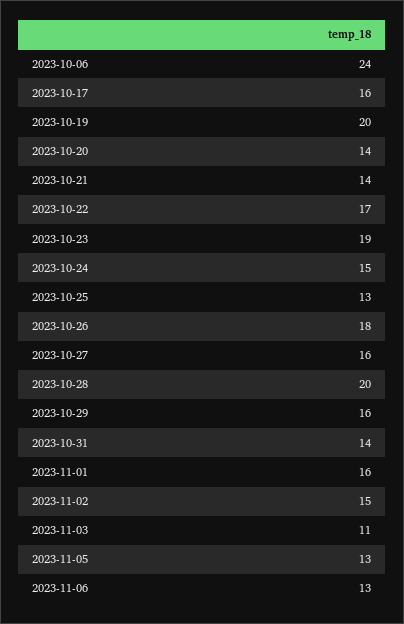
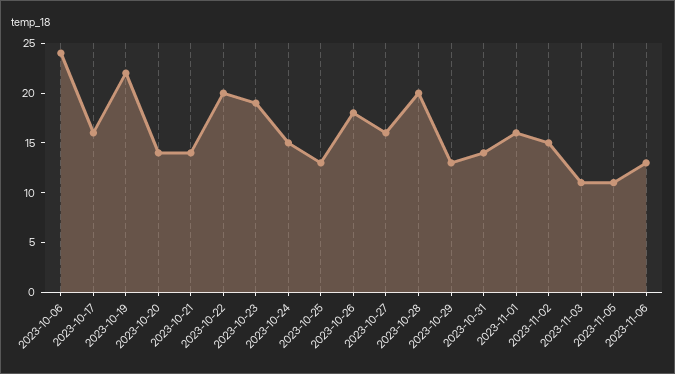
  {
    "2023-10-06": 24,
    "2023-10-17": 16,
-   "2023-10-19": 20,
+   "2023-10-19": 22,
    "2023-10-20": 14,
    "2023-10-21": 14,
-   "2023-10-22": 17,
+   "2023-10-22": 20,
    "2023-10-23": 19,
    "2023-10-24": 15,
    "2023-10-25": 13,
    "2023-10-26": 18,
    "2023-10-27": 16,
    "2023-10-28": 20,
-   "2023-10-29": 16,
+   "2023-10-29": 13,
    "2023-10-31": 14,
    "2023-11-01": 16,
    "2023-11-02": 15,
    "2023-11-03": 11,
-   "2023-11-05": 13,
+   "2023-11-05": 11,
    "2023-11-06": 13
  }

